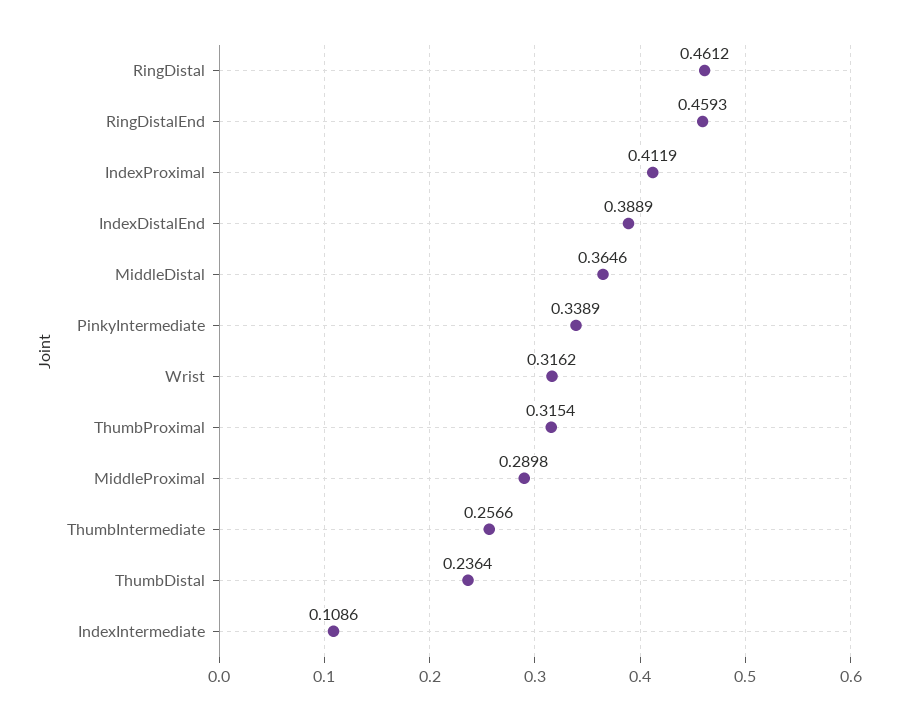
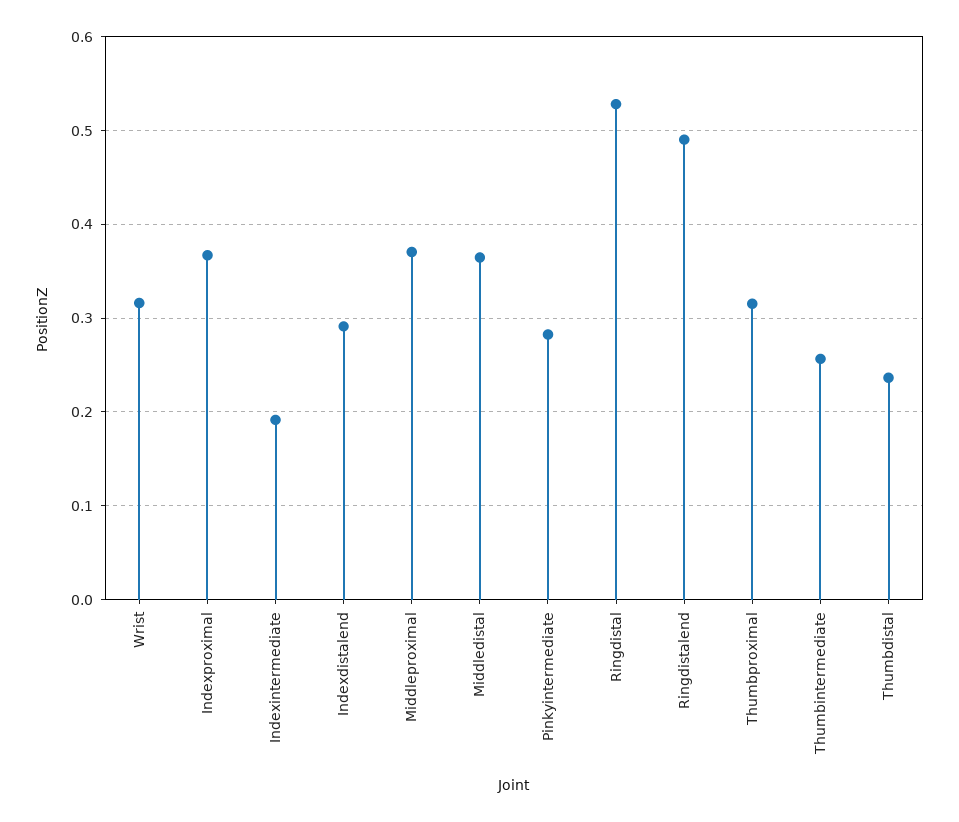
  {
-   "RingDistal": 0.4612,
+   "RingDistal": 0.53,
-   "RingDistalEnd": 0.4593,
+   "RingDistalEnd": 0.49,
-   "IndexProximal": 0.4119,
+   "IndexProximal": 0.37,
-   "IndexDistalEnd": 0.3889,
+   "IndexDistalEnd": 0.29,
    "MiddleDistal": 0.3646,
-   "PinkyIntermediate": 0.3389,
+   "PinkyIntermediate": 0.28,
    "Wrist": 0.3162,
    "ThumbProximal": 0.3154,
-   "MiddleProximal": 0.2898,
+   "MiddleProximal": 0.37,
    "ThumbIntermediate": 0.2566,
    "ThumbDistal": 0.2364,
-   "IndexIntermediate": 0.1086
+   "IndexIntermediate": 0.19
  }

